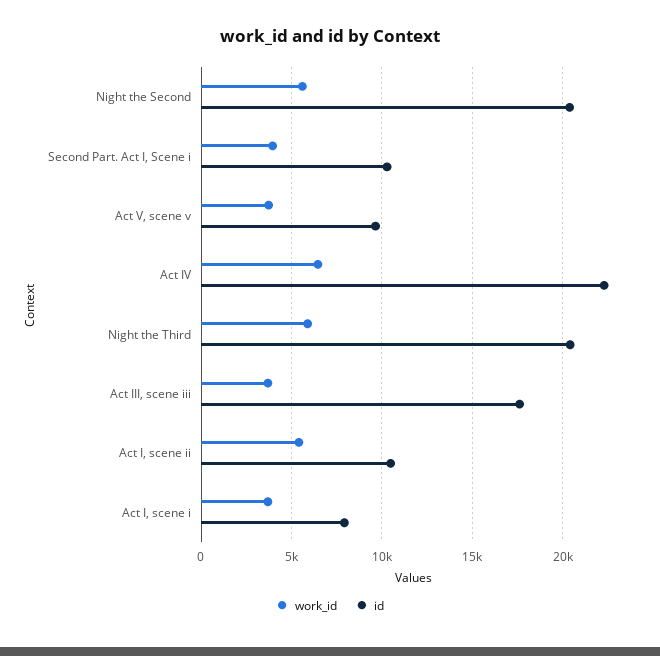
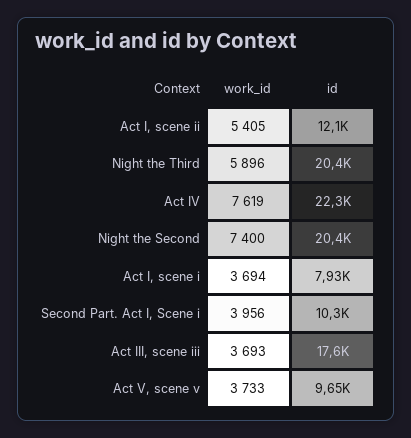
  {
    "work_id": {
-     "Night the Second": 5500,
+     "Night the Second": 7400,
      "Second Part. Act I, Scene i": 3956,
      "Act V, scene v": 3733,
-     "Act IV": 6500,
+     "Act IV": 7619,
      "Night the Third": 5896,
      "Act III, scene iii": 3693,
      "Act I, scene ii": 5405,
      "Act I, scene i": 3694
    },
    "id": {
      "Night the Second": 20400,
      "Second Part. Act I, Scene i": 10300,
      "Act V, scene v": 9650,
      "Act IV": 22300,
      "Night the Third": 20400,
      "Act III, scene iii": 17600,
-     "Act I, scene ii": 10500,
+     "Act I, scene ii": 12100,
      "Act I, scene i": 7930
    }
  }

